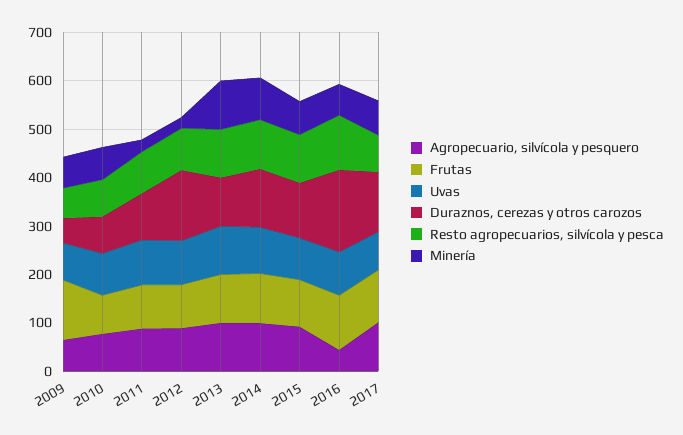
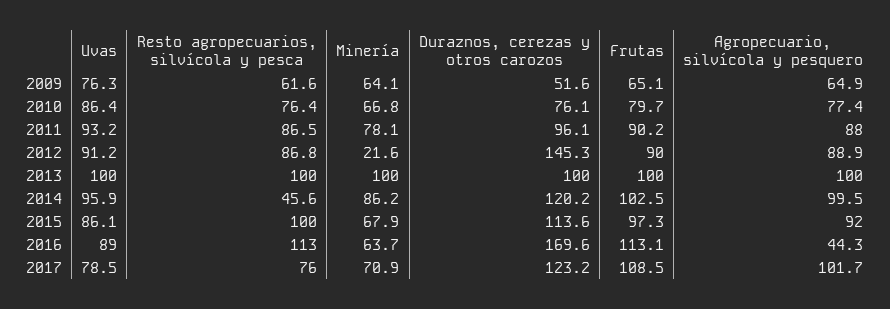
  {
    "Agropecuario, silvícola y pesquero": {
      "2009": 64.9,
      "2010": 77.4,
      "2011": 88,
      "2012": 88.9,
      "2013": 100,
      "2014": 99.5,
      "2015": 92,
      "2016": 44.3,
      "2017": 101.7
    },
    "Frutas": {
-     "2009": 120,
+     "2009": 65.1,
      "2010": 79.7,
      "2011": 90.2,
      "2012": 90,
      "2013": 100,
      "2014": 102.5,
      "2015": 97.3,
      "2016": 113.1,
      "2017": 108.5
    },
    "Uvas": {
      "2009": 76.3,
      "2010": 86.4,
      "2011": 93.2,
      "2012": 91.2,
      "2013": 100,
      "2014": 95.9,
      "2015": 86.1,
      "2016": 89,
      "2017": 78.5
    },
    "Duraznos, cerezas y otros carozos": {
      "2009": 51.6,
      "2010": 76.1,
      "2011": 96.1,
      "2012": 145.3,
      "2013": 100,
      "2014": 120.2,
      "2015": 113.6,
      "2016": 169.6,
      "2017": 123.2
    },
    "Resto agropecuarios, silvícola y pesca": {
      "2009": 61.6,
      "2010": 76.4,
      "2011": 86.5,
      "2012": 86.8,
      "2013": 100,
-     "2014": 100,
+     "2014": 45.6,
      "2015": 100,
      "2016": 113,
      "2017": 76
    },
    "Minería": {
      "2009": 64.1,
      "2010": 66.8,
-     "2011": 20,
+     "2011": 78.1,
      "2012": 21.6,
      "2013": 100,
      "2014": 86.2,
      "2015": 67.9,
      "2016": 63.7,
      "2017": 70.9
    }
  }

